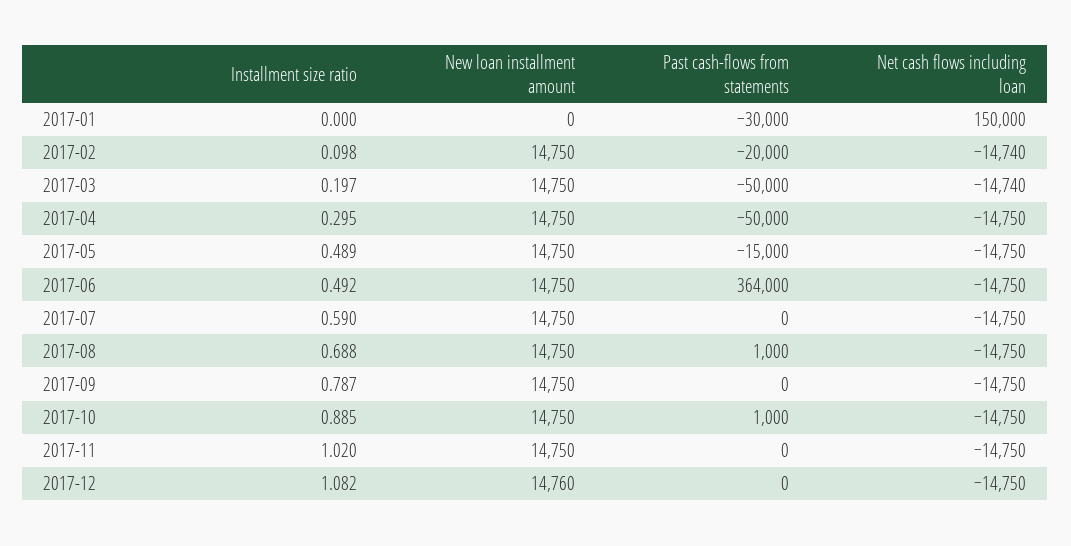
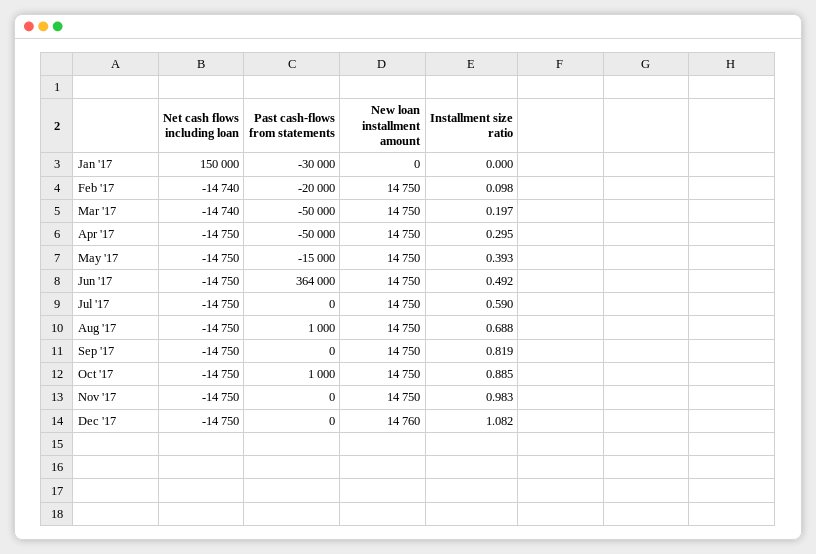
  {
    "Installment size ratio": {
      "2017-01": 0,
      "2017-02": 0.098,
      "2017-03": 0.197,
      "2017-04": 0.295,
-     "2017-05": 0.489,
+     "2017-05": 0.393,
      "2017-06": 0.492,
      "2017-07": 0.59,
      "2017-08": 0.688,
-     "2017-09": 0.787,
+     "2017-09": 0.819,
      "2017-10": 0.885,
-     "2017-11": 1.02,
+     "2017-11": 0.983,
      "2017-12": 1.082
    },
    "New loan installment amount": {
      "2017-01": 0,
      "2017-02": 14750,
      "2017-03": 14750,
      "2017-04": 14750,
      "2017-05": 14750,
      "2017-06": 14750,
      "2017-07": 14750,
      "2017-08": 14750,
      "2017-09": 14750,
      "2017-10": 14750,
      "2017-11": 14750,
      "2017-12": 14760
    },
    "Past cash-flows from statements": {
      "2017-01": -30000,
      "2017-02": -20000,
      "2017-03": -50000,
      "2017-04": -50000,
      "2017-05": -15000,
      "2017-06": 364000,
      "2017-07": 0,
      "2017-08": 1000,
      "2017-09": 0,
      "2017-10": 1000,
      "2017-11": 0,
      "2017-12": 0
    },
    "Net cash flows including loan": {
      "2017-01": 150000,
      "2017-02": -14740,
      "2017-03": -14740,
      "2017-04": -14750,
      "2017-05": -14750,
      "2017-06": -14750,
      "2017-07": -14750,
      "2017-08": -14750,
      "2017-09": -14750,
      "2017-10": -14750,
      "2017-11": -14750,
      "2017-12": -14750
    }
  }

